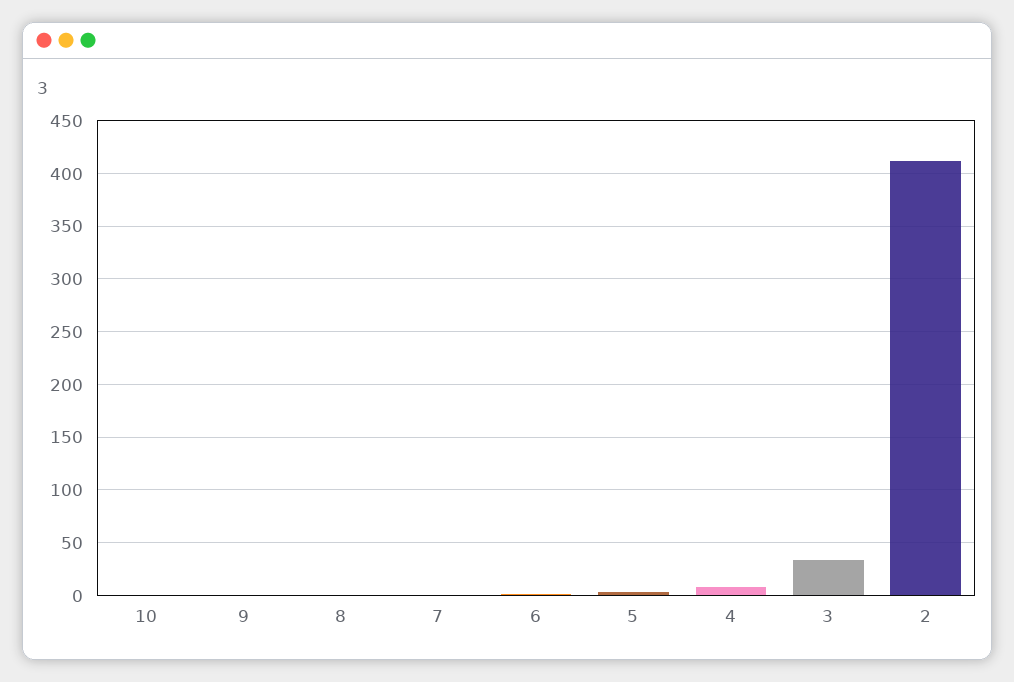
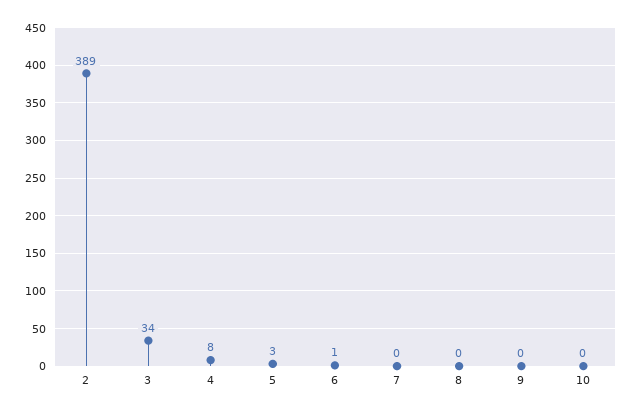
  {
    "10": 0,
    "9": 0,
    "8": 0,
    "7": 0,
    "6": 1,
    "5": 3,
    "4": 8,
    "3": 34,
-   "2": 410
+   "2": 389
  }

